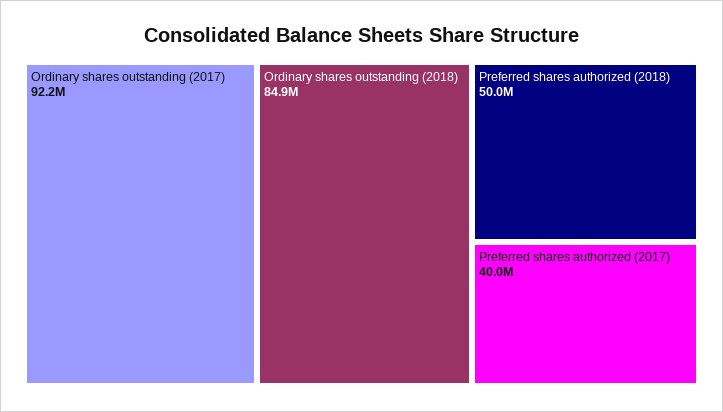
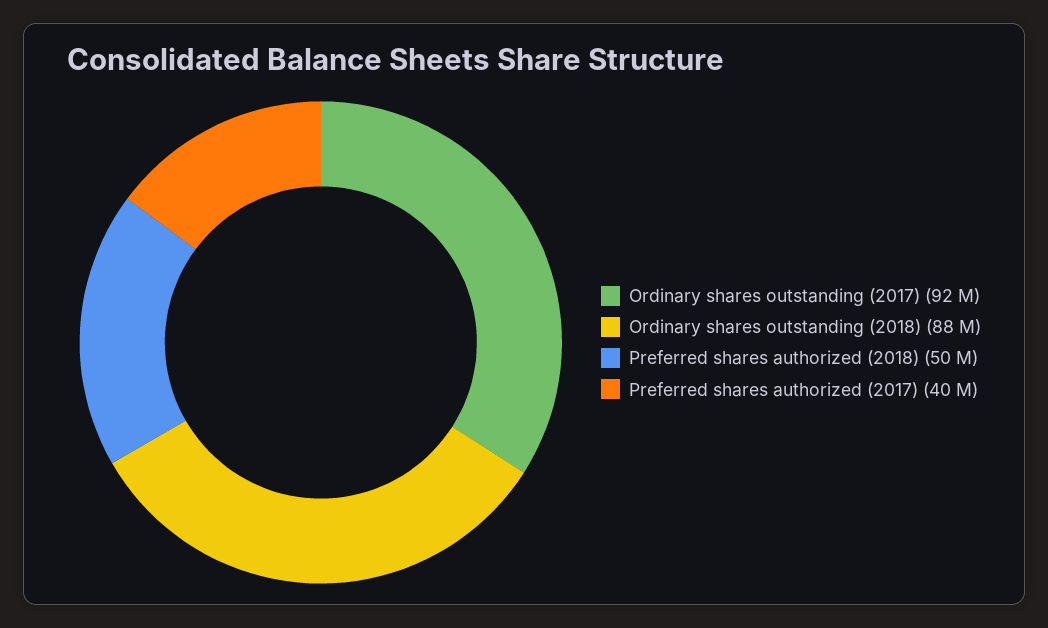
  {
    "Ordinary shares outstanding (2017)": 92200000,
-   "Ordinary shares outstanding (2018)": 84900000,
+   "Ordinary shares outstanding (2018)": 88000000,
    "Preferred shares authorized (2018)": 50000000,
    "Preferred shares authorized (2017)": 40000000
  }

